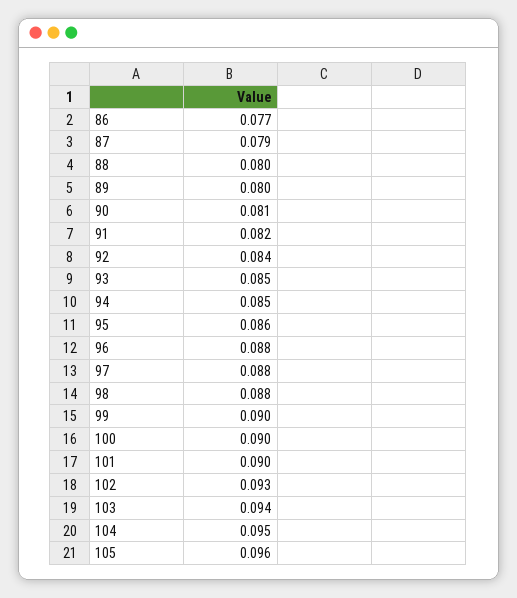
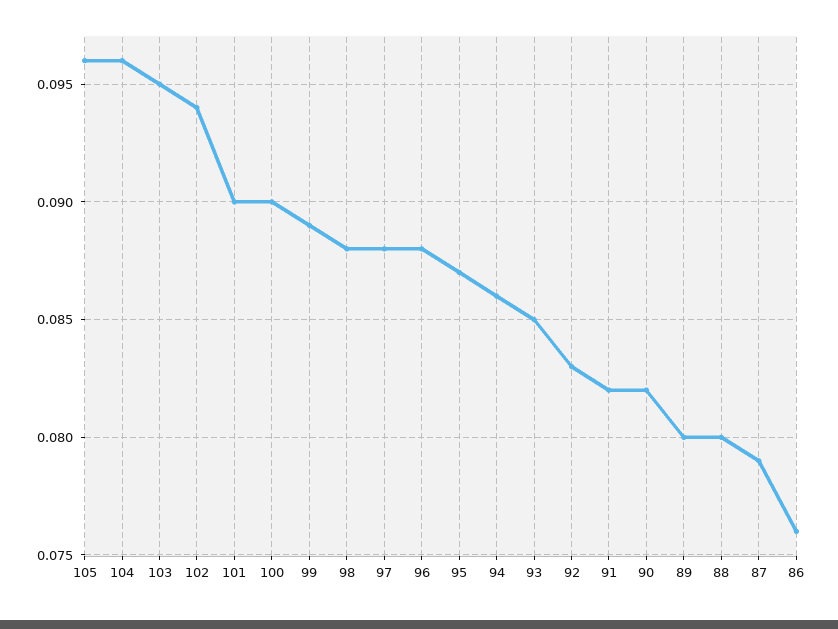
  {
-   "86": 0.077,
+   "86": 0.076,
    "87": 0.079,
    "88": 0.08,
    "89": 0.08,
-   "90": 0.081,
+   "90": 0.082,
    "91": 0.082,
-   "92": 0.084,
+   "92": 0.083,
    "93": 0.085,
-   "94": 0.085,
+   "94": 0.086,
-   "95": 0.086,
+   "95": 0.087,
    "96": 0.088,
    "97": 0.088,
    "98": 0.088,
-   "99": 0.09,
+   "99": 0.089,
    "100": 0.09,
    "101": 0.09,
-   "102": 0.093,
+   "102": 0.094,
-   "103": 0.094,
+   "103": 0.095,
-   "104": 0.095,
+   "104": 0.096,
    "105": 0.096
  }

